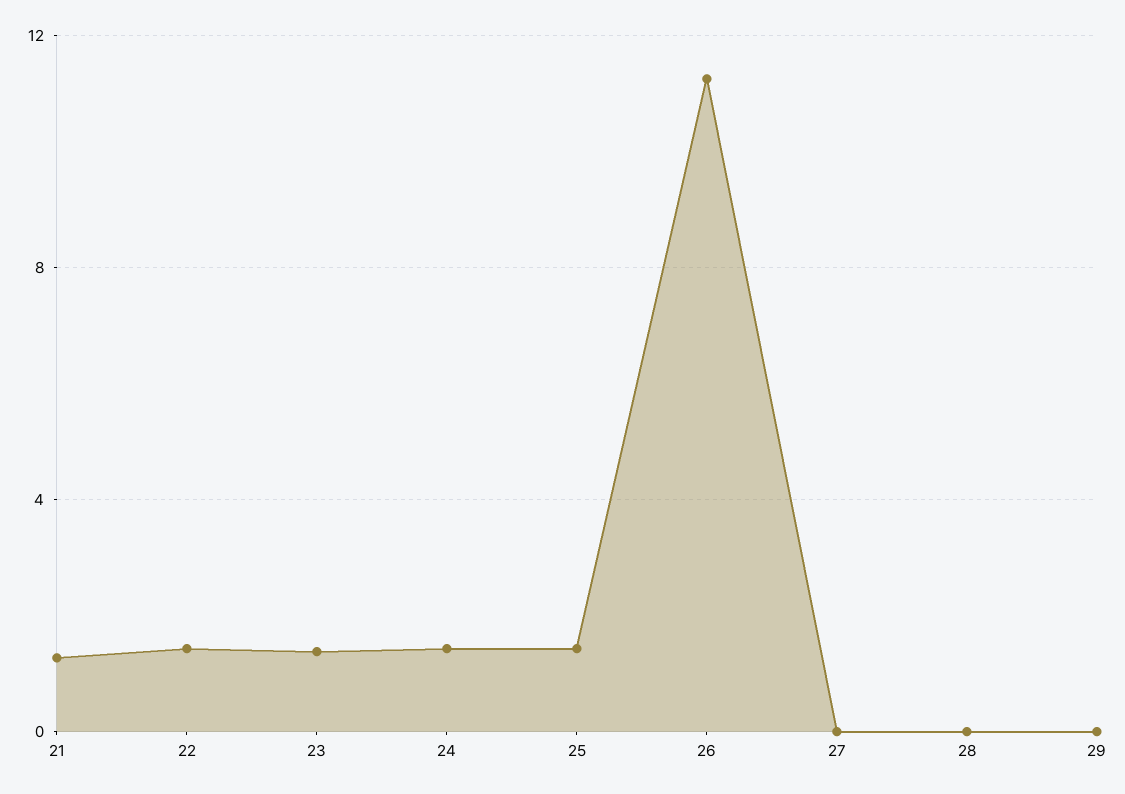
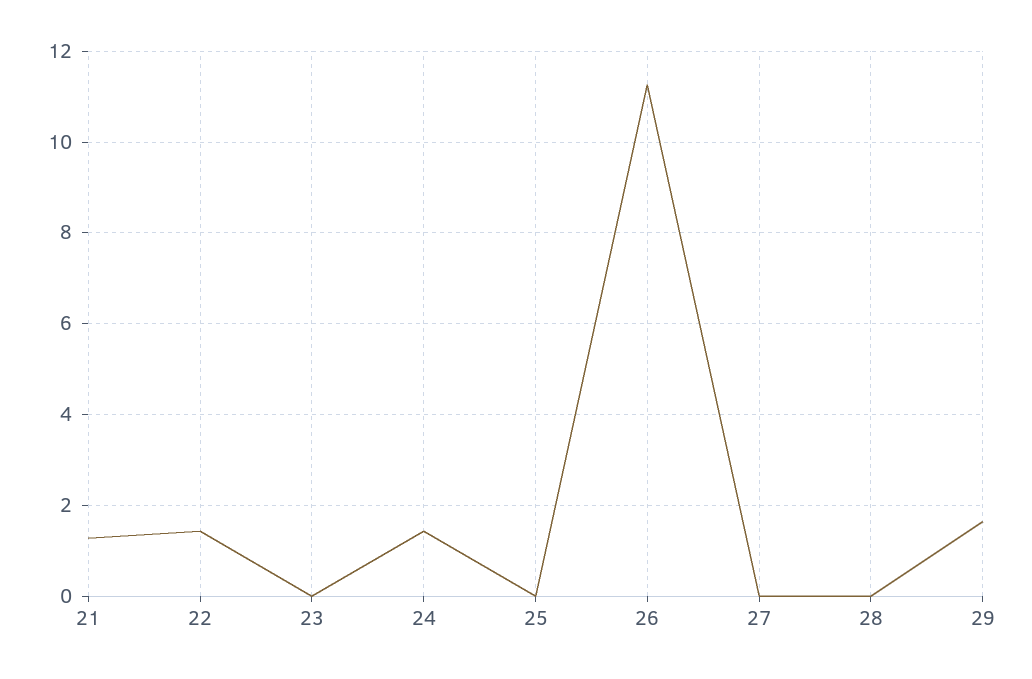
  {
    "21": 1.2,
    "22": 1.4,
-   "23": 1.5,
+   "23": 0,
    "24": 1.4,
-   "25": 1.5,
+   "25": 0,
    "26": 11.2,
    "27": 0,
    "28": 0,
-   "29": 0
+   "29": 1.6
  }

